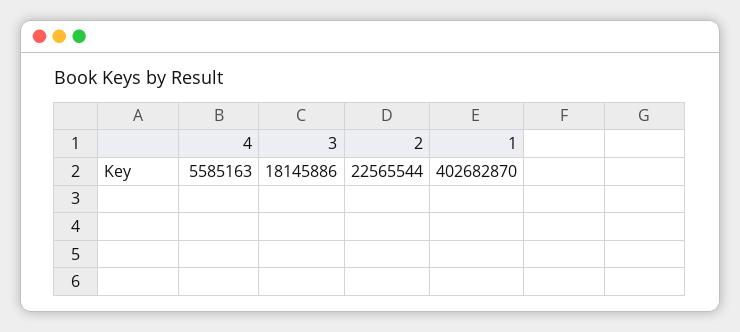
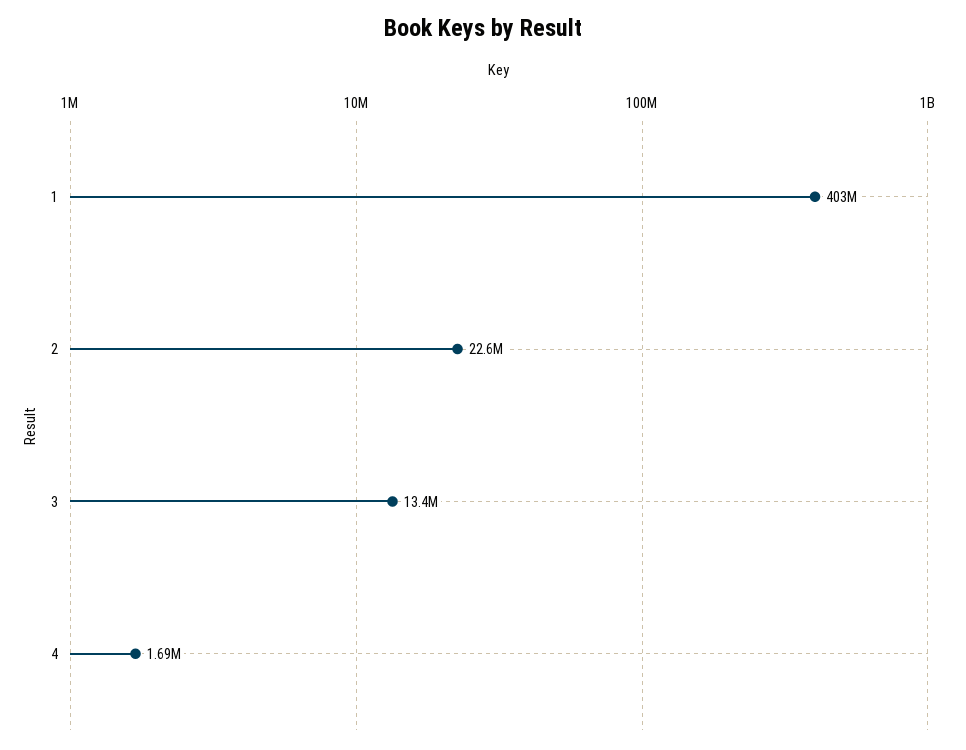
  {
-   "4": 5585163,
+   "4": 1690000,
-   "3": 18145886,
+   "3": 13400000,
    "2": 22565544,
    "1": 402682870
  }

